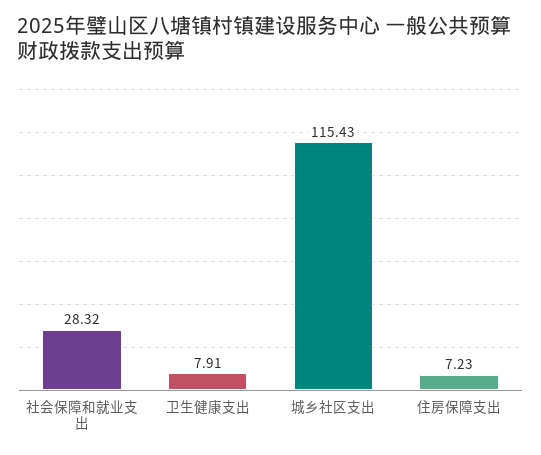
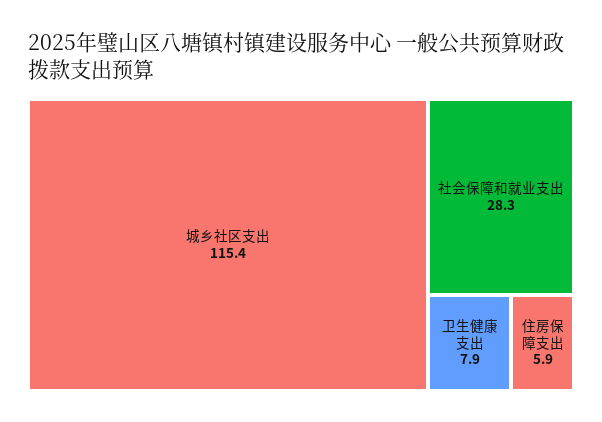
  {
    "社会保障和就业支出": 28.32,
    "卫生健康支出": 7.91,
    "城乡社区支出": 115.43,
-   "住房保障支出": 7.23
+   "住房保障支出": 5.9
  }

